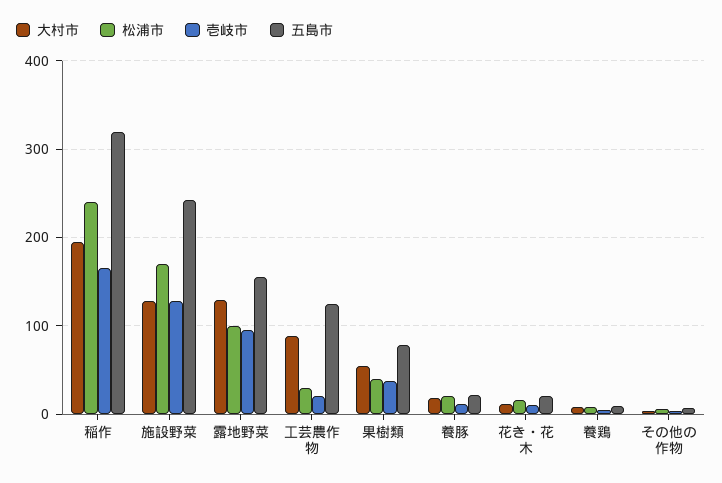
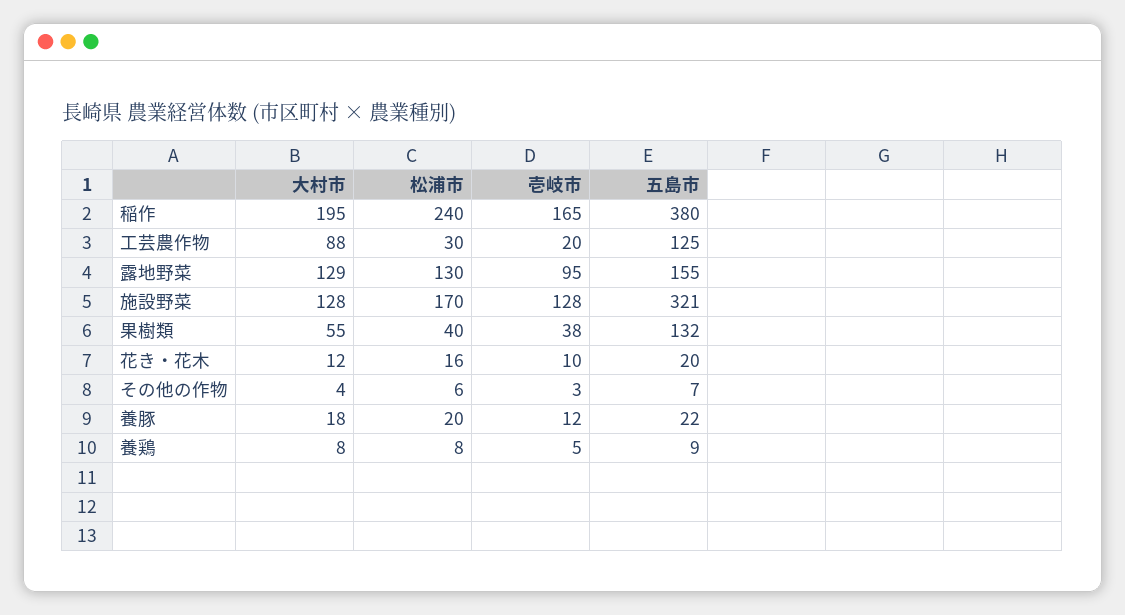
  {
    "大村市": {
      "稲作": 195,
      "施設野菜": 128,
      "露地野菜": 129,
      "工芸農作物": 88,
      "果樹類": 55,
      "養豚": 18,
      "花き・花木": 12,
      "養鶏": 8,
      "その他の作物": 4
    },
    "松浦市": {
      "稲作": 240,
      "施設野菜": 170,
-     "露地野菜": 100,
+     "露地野菜": 130,
      "工芸農作物": 30,
      "果樹類": 40,
      "養豚": 20,
      "花き・花木": 16,
      "養鶏": 8,
      "その他の作物": 6
    },
    "壱岐市": {
      "稲作": 165,
      "施設野菜": 128,
      "露地野菜": 95,
      "工芸農作物": 20,
      "果樹類": 38,
      "養豚": 12,
      "花き・花木": 10,
      "養鶏": 5,
      "その他の作物": 3
    },
    "五島市": {
-     "稲作": 320,
+     "稲作": 380,
-     "施設野菜": 240,
+     "施設野菜": 321,
      "露地野菜": 155,
      "工芸農作物": 125,
-     "果樹類": 80,
+     "果樹類": 132,
      "養豚": 22,
      "花き・花木": 20,
      "養鶏": 9,
      "その他の作物": 7
    }
  }

